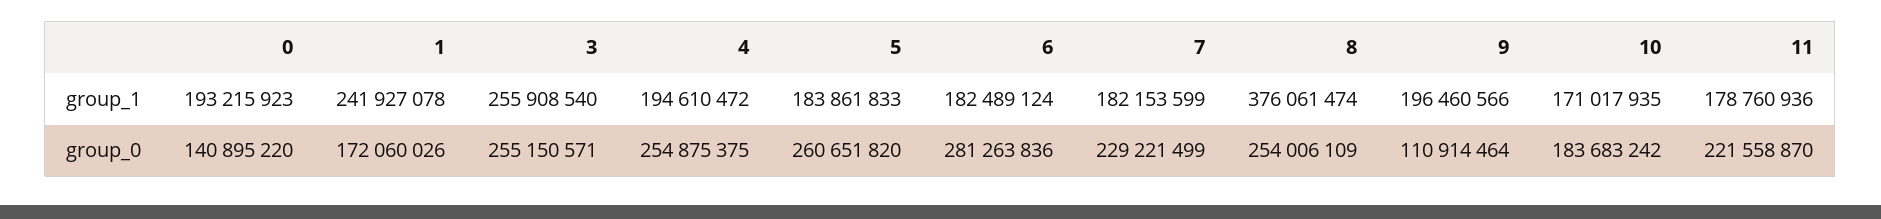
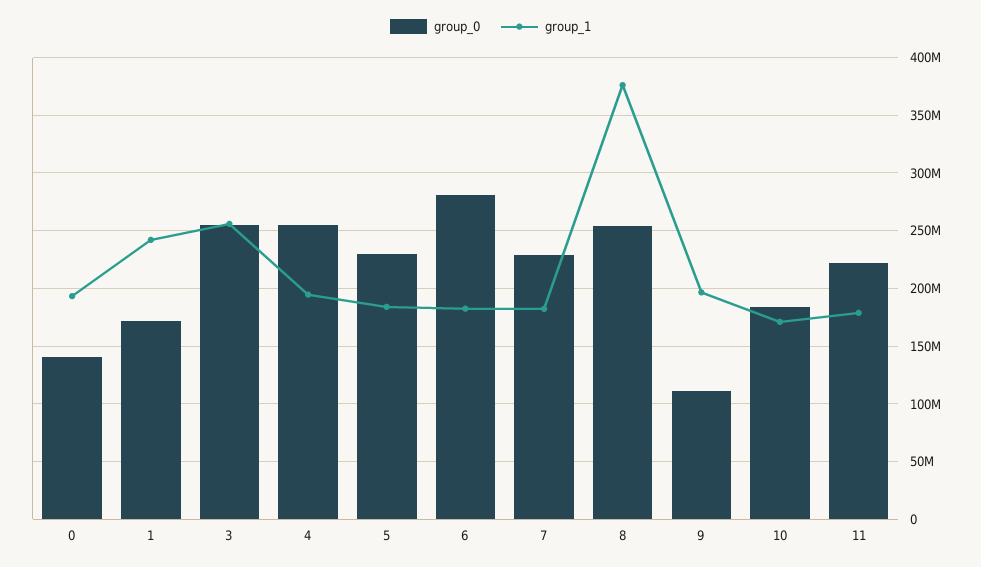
  {
    "group_1": {
      "0": 193215923,
      "1": 241927078,
      "3": 255908540,
      "4": 194610472,
      "5": 183861833,
      "6": 182489124,
      "7": 182153599,
      "8": 376061474,
      "9": 196460566,
      "10": 171017935,
      "11": 178760936
    },
    "group_0": {
      "0": 140895220,
      "1": 172060026,
      "3": 255150571,
      "4": 254875375,
-     "5": 260651820,
+     "5": 230000000,
      "6": 281263836,
      "7": 229221499,
      "8": 254006109,
      "9": 110914464,
      "10": 183683242,
      "11": 221558870
    }
  }

